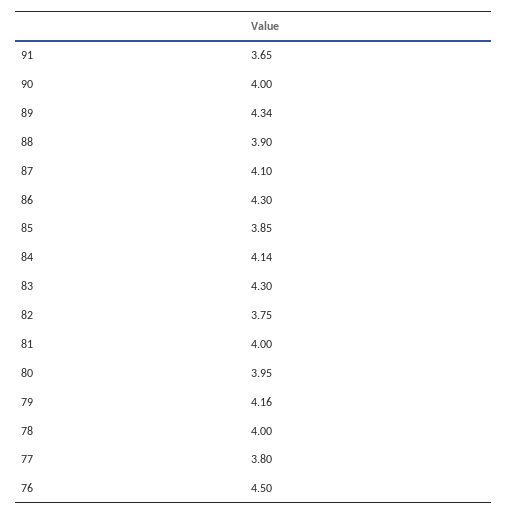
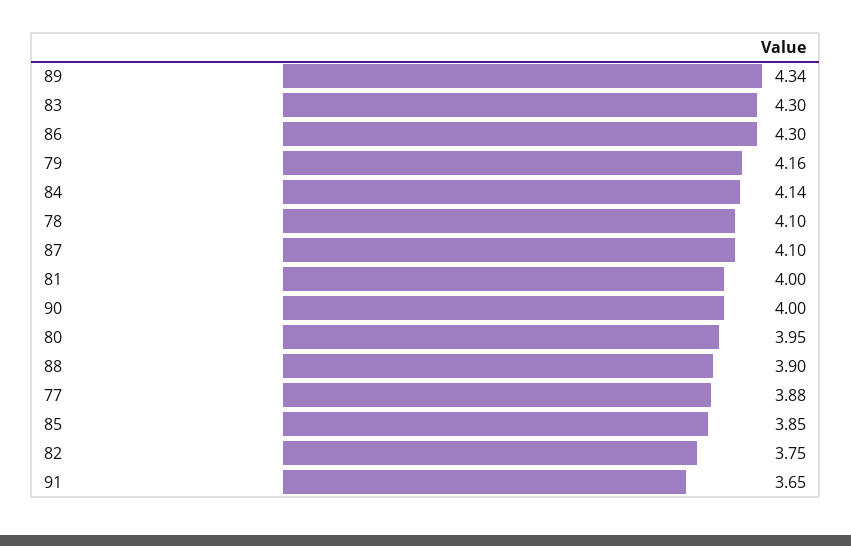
  {
    "91": 3.65,
    "90": 4,
    "89": 4.34,
    "88": 3.9,
    "87": 4.1,
    "86": 4.3,
    "85": 3.85,
    "84": 4.14,
    "83": 4.3,
    "82": 3.75,
    "81": 4,
    "80": 3.95,
    "79": 4.16,
-   "78": 4,
+   "78": 4.1,
-   "77": 3.8,
+   "77": 3.88
-   "76": 4.5
  }

